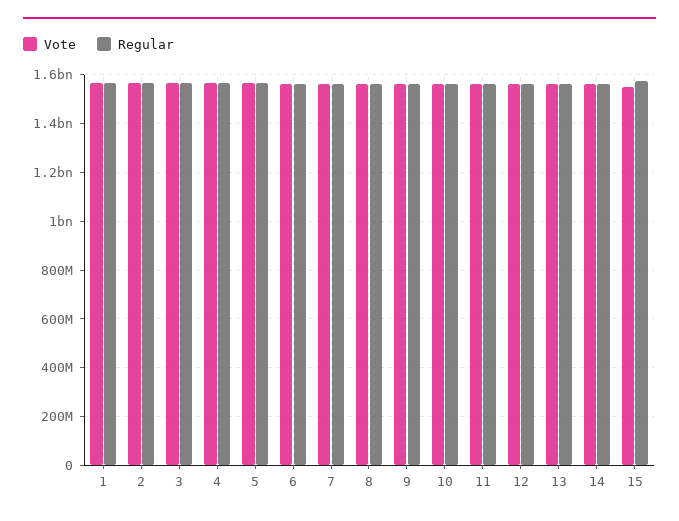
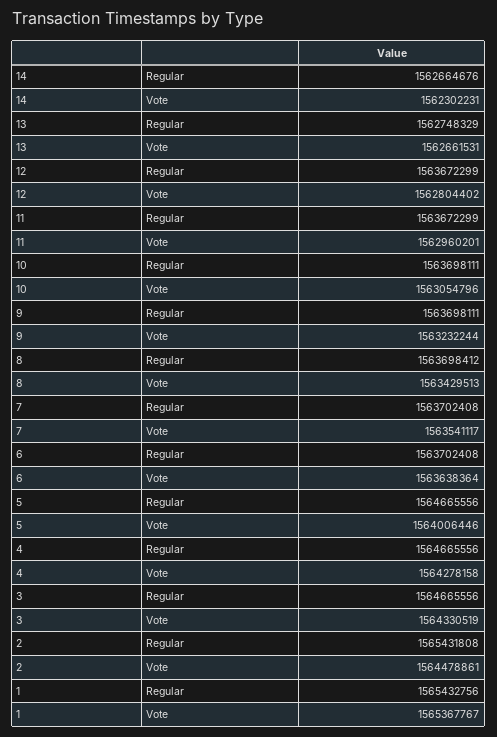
  {
    "Vote": {
      "1": 1565367767,
      "2": 1564478861,
      "3": 1564330519,
      "4": 1564278158,
      "5": 1564006446,
      "6": 1563638364,
      "7": 1563541117,
      "8": 1563429513,
      "9": 1563232244,
      "10": 1563054796,
      "11": 1562960201,
      "12": 1562804402,
      "13": 1562661531,
-     "14": 1562302231,
+     "14": 1562302231
-     "15": 1550000000
    },
    "Regular": {
      "1": 1565432756,
      "2": 1565431808,
      "3": 1564665556,
      "4": 1564665556,
      "5": 1564665556,
      "6": 1563702408,
      "7": 1563702408,
      "8": 1563698412,
      "9": 1563698111,
      "10": 1563698111,
      "11": 1563672299,
      "12": 1563672299,
      "13": 1562748329,
-     "14": 1562664676,
+     "14": 1562664676
-     "15": 1575000000
    }
  }

